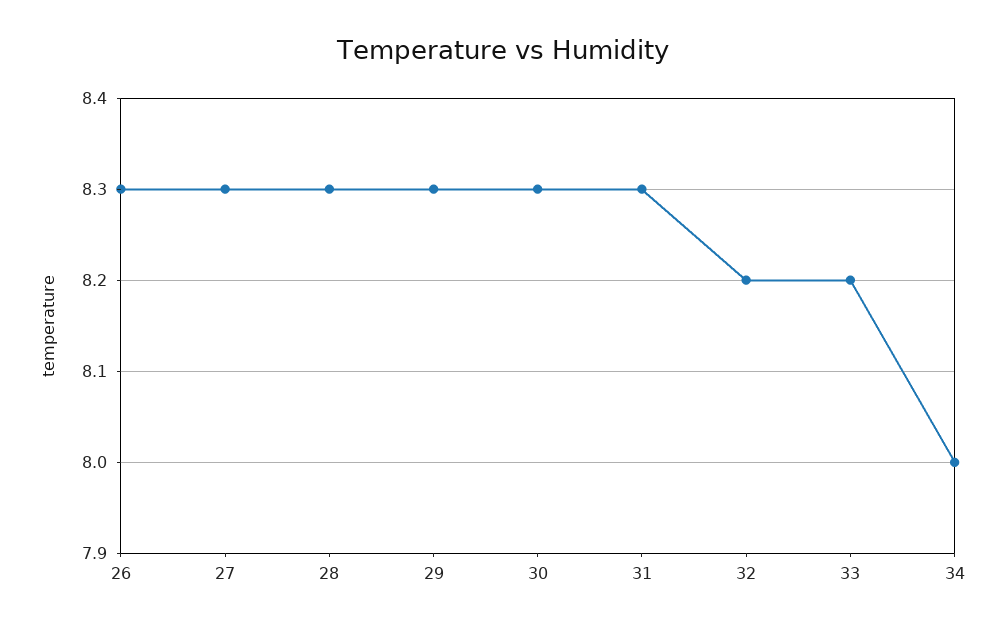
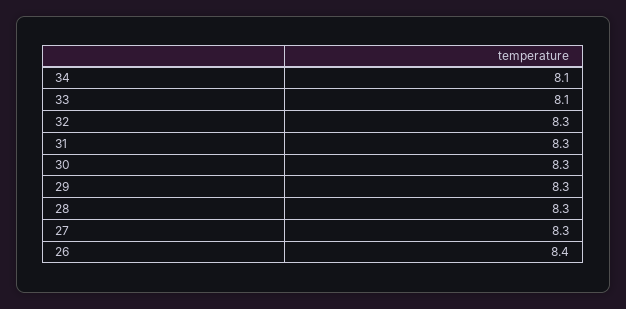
  {
-   "26": 8.3,
+   "26": 8.4,
    "27": 8.3,
    "28": 8.3,
    "29": 8.3,
    "30": 8.3,
    "31": 8.3,
-   "32": 8.2,
+   "32": 8.3,
-   "33": 8.2,
+   "33": 8.1,
-   "34": 8
+   "34": 8.1
  }

